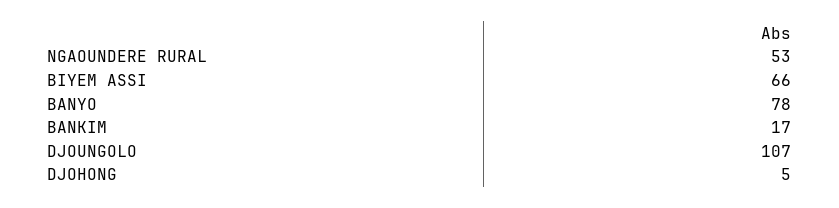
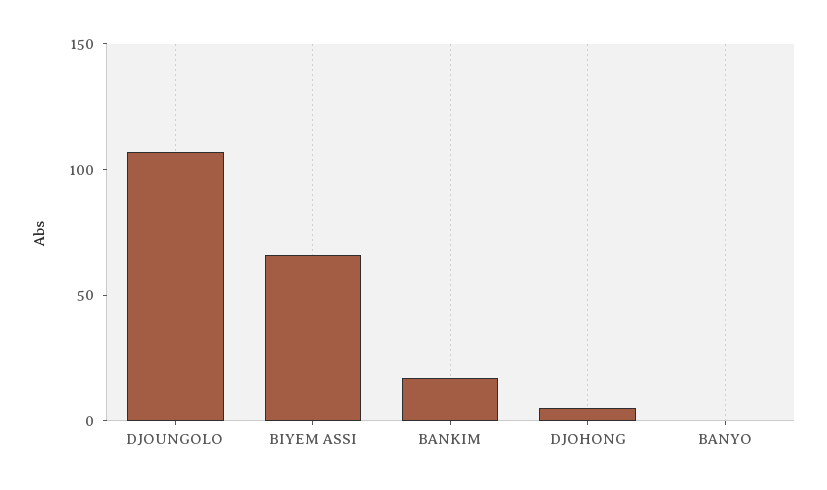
  {
-   "NGAOUNDERE RURAL": 53,
    "BIYEM ASSI": 66,
-   "BANYO": 78,
+   "BANYO": 0,
    "BANKIM": 17,
    "DJOUNGOLO": 107,
    "DJOHONG": 5
  }

